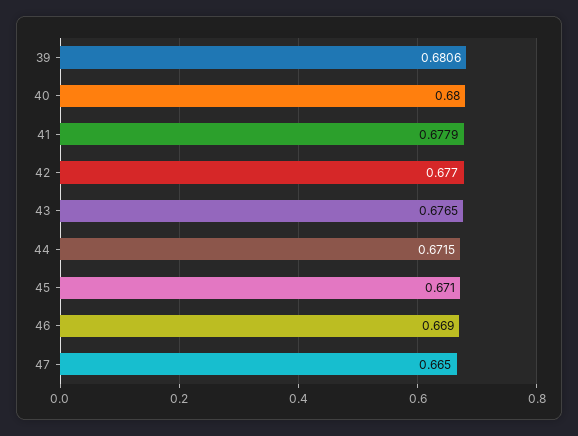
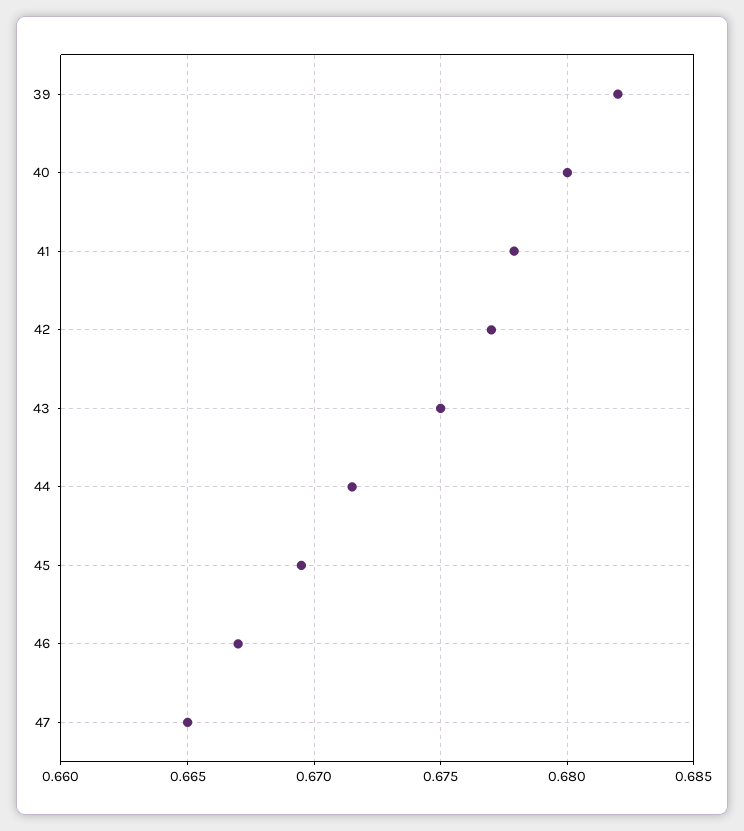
  {
-   "39": 0.6806,
+   "39": 0.682,
    "40": 0.68,
    "41": 0.6779,
    "42": 0.677,
-   "43": 0.6765,
+   "43": 0.675,
    "44": 0.6715,
-   "45": 0.671,
+   "45": 0.6695,
-   "46": 0.669,
+   "46": 0.667,
    "47": 0.665
  }

